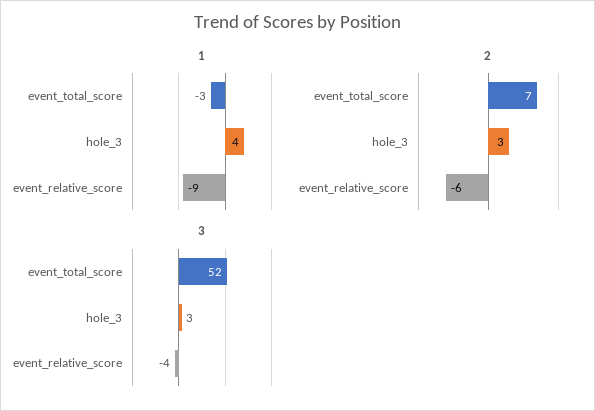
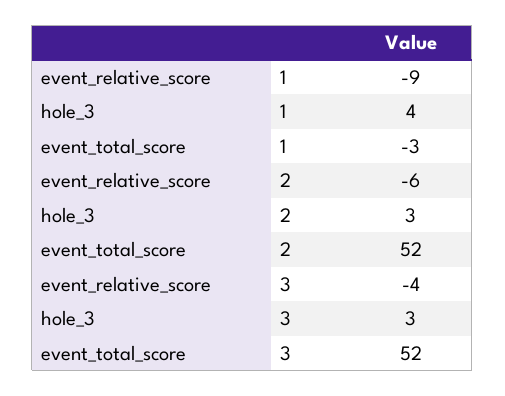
  {
    "1": {
      "event_total_score": -3,
      "hole_3": 4,
      "event_relative_score": -9
    },
    "2": {
-     "event_total_score": 7,
+     "event_total_score": 52,
      "hole_3": 3,
      "event_relative_score": -6
    },
    "3": {
      "event_total_score": 52,
      "hole_3": 3,
      "event_relative_score": -4
    }
  }

